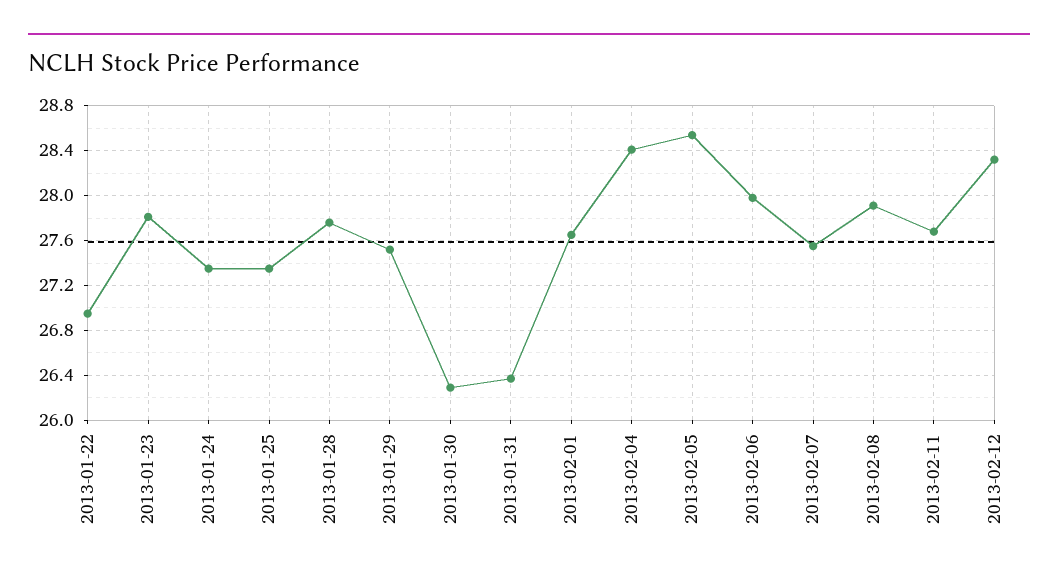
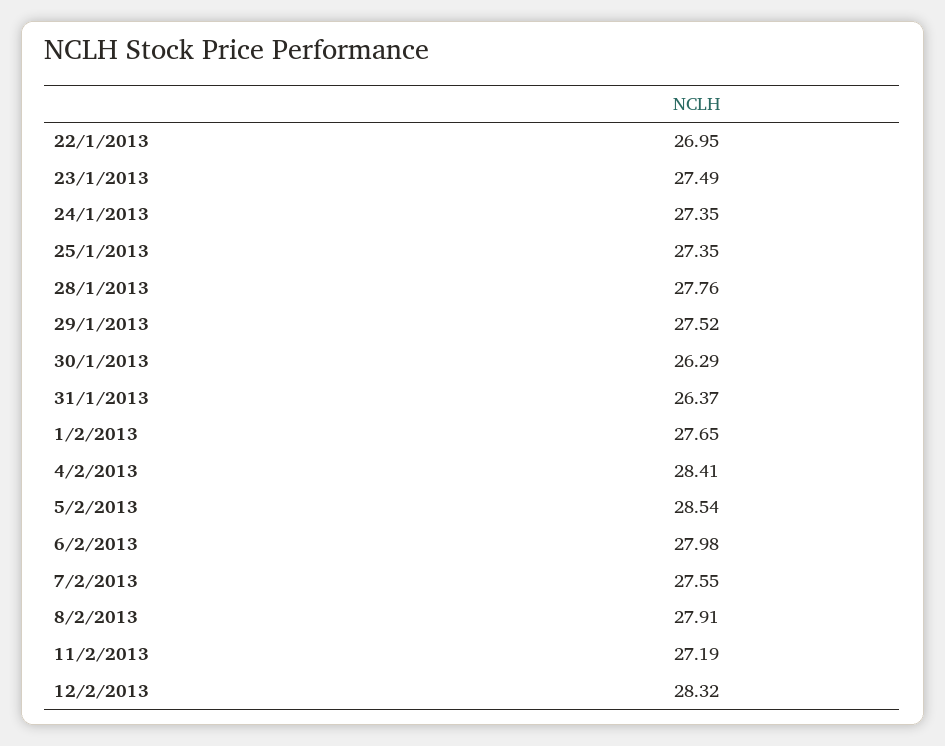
  {
    "2013-01-22": 26.95,
-   "2013-01-23": 27.8,
+   "2013-01-23": 27.49,
    "2013-01-24": 27.35,
    "2013-01-25": 27.35,
    "2013-01-28": 27.76,
    "2013-01-29": 27.52,
    "2013-01-30": 26.29,
    "2013-01-31": 26.37,
    "2013-02-01": 27.65,
    "2013-02-04": 28.41,
    "2013-02-05": 28.54,
    "2013-02-06": 27.98,
    "2013-02-07": 27.55,
    "2013-02-08": 27.91,
-   "2013-02-11": 27.7,
+   "2013-02-11": 27.19,
    "2013-02-12": 28.32
  }

